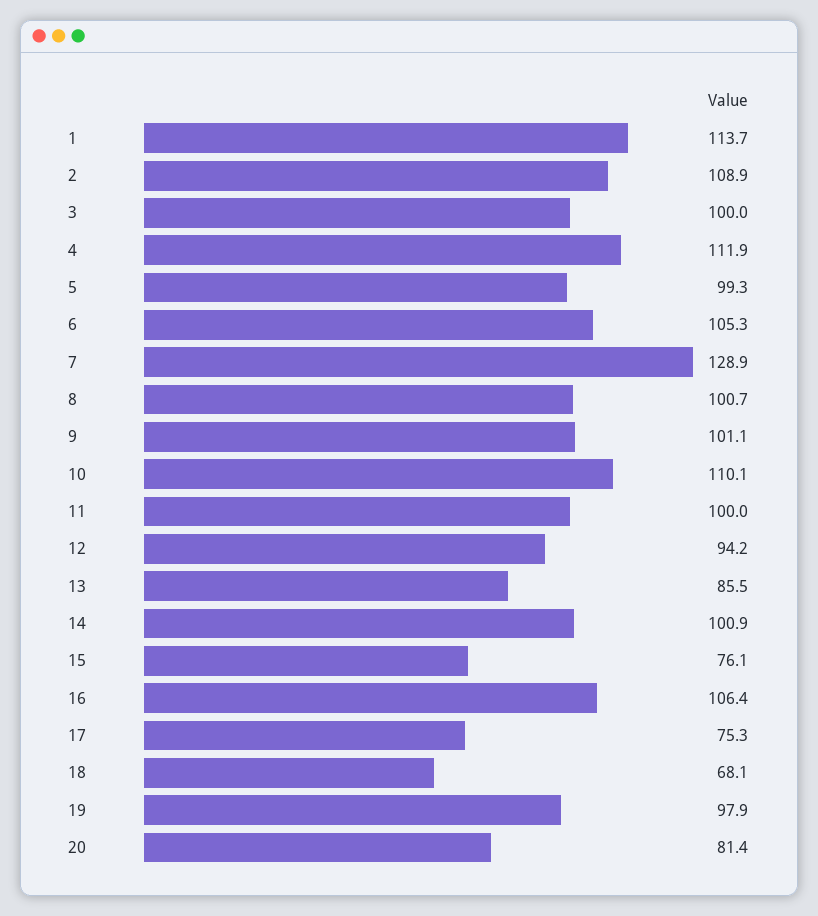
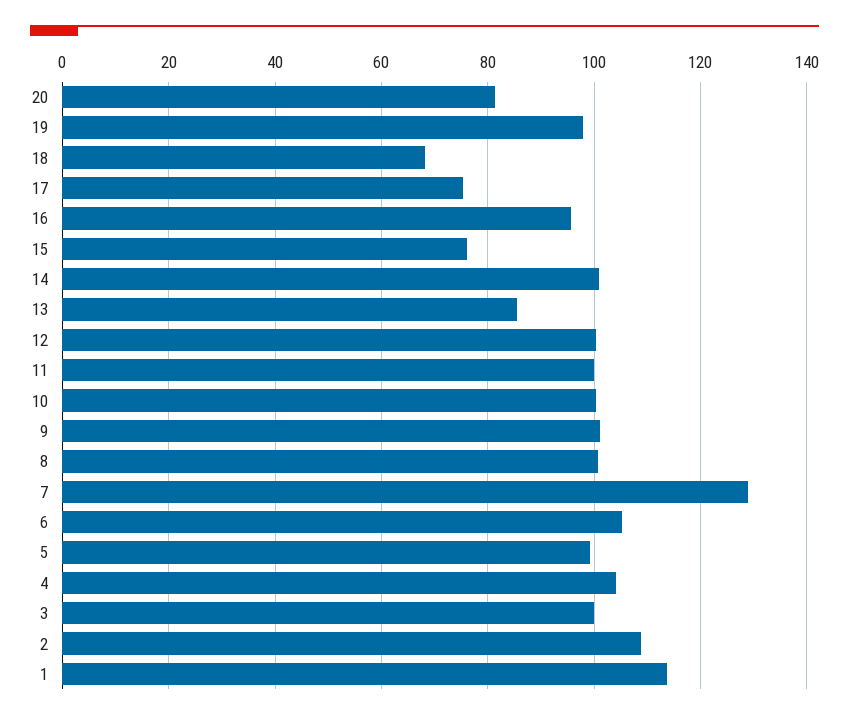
  {
    "1": 113.7,
    "2": 108.9,
    "3": 100,
-   "4": 111.9,
+   "4": 104,
    "5": 99.3,
    "6": 105.3,
    "7": 128.9,
    "8": 100.7,
    "9": 101.1,
-   "10": 110.1,
+   "10": 100,
    "11": 100,
-   "12": 94.2,
+   "12": 100,
    "13": 85.5,
    "14": 100.9,
    "15": 76.1,
-   "16": 106.4,
+   "16": 96,
    "17": 75.3,
    "18": 68.1,
    "19": 97.9,
    "20": 81.4
  }

